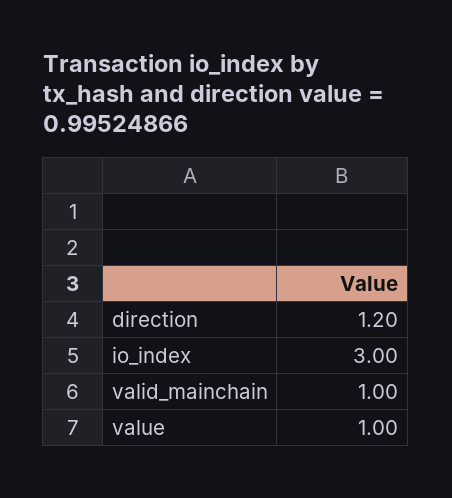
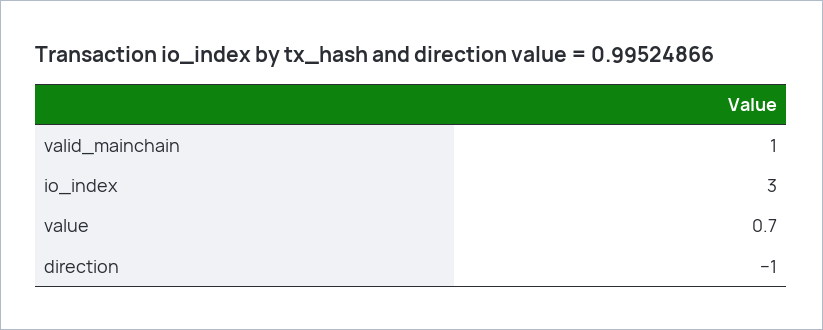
  {
-   "direction": 1.2,
+   "direction": -1,
    "io_index": 3,
    "valid_mainchain": 1,
-   "value": 1
+   "value": 0.7
  }

